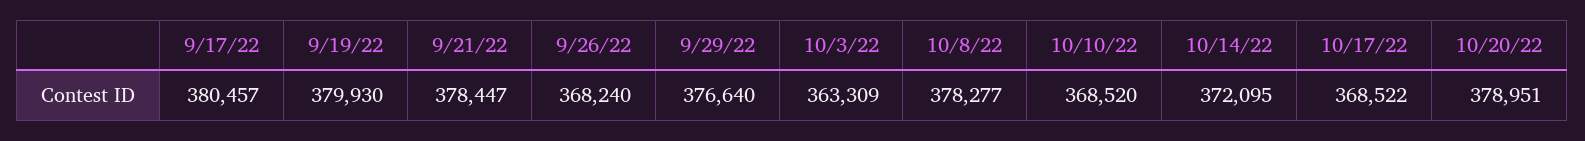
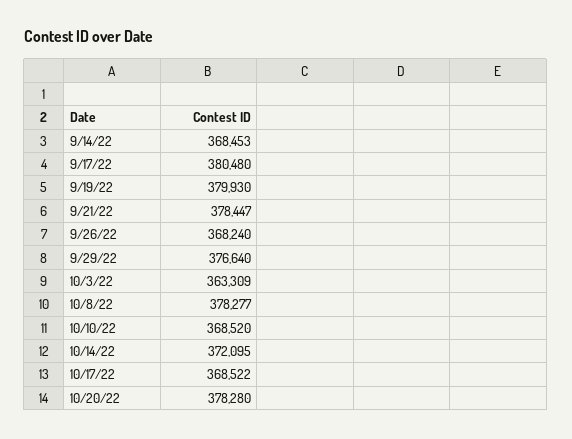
  {
-   "9/17/22": 380457,
+   "9/17/22": 380480,
    "9/19/22": 379930,
    "9/21/22": 378447,
    "9/26/22": 368240,
    "9/29/22": 376640,
    "10/3/22": 363309,
    "10/8/22": 378277,
    "10/10/22": 368520,
    "10/14/22": 372095,
    "10/17/22": 368522,
-   "10/20/22": 378951
+   "10/20/22": 378280,
+   "9/14/22": 368453
  }

